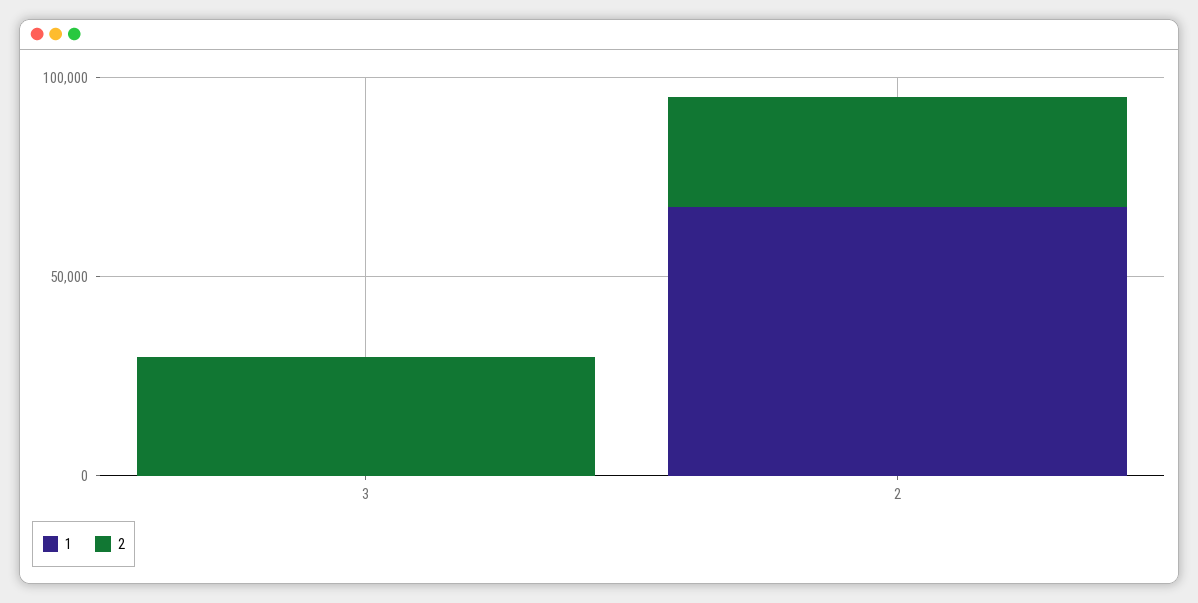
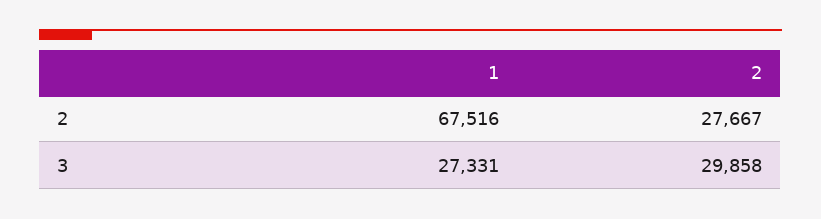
  {
    "1": {
-     "3": 0,
+     "3": 27331,
      "2": 67516
    },
    "2": {
      "3": 29858,
      "2": 27667
    }
  }

